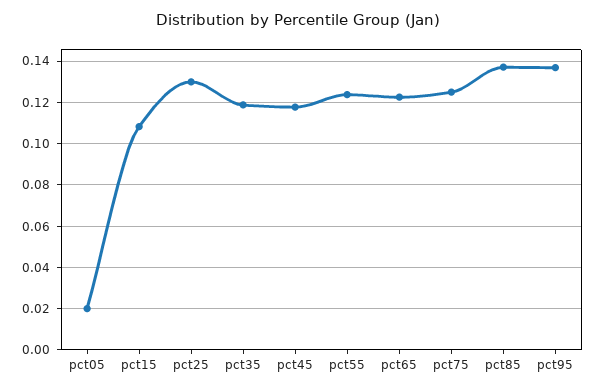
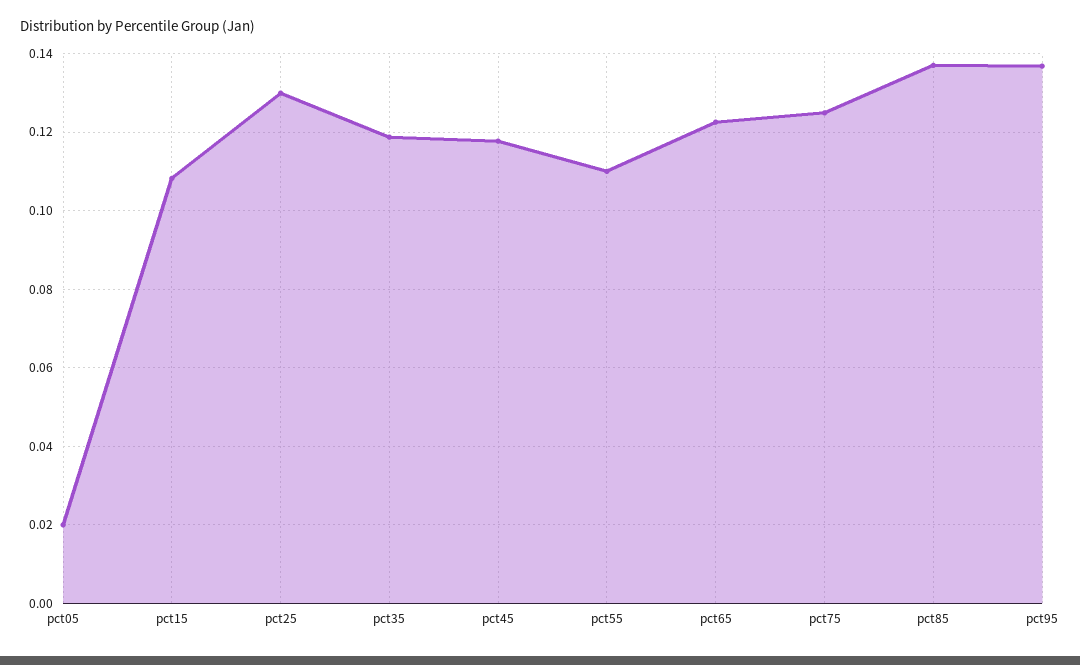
  {
    "pct05": 0.02,
    "pct15": 0.108,
    "pct25": 0.13,
    "pct35": 0.118,
    "pct45": 0.118,
-   "pct55": 0.125,
+   "pct55": 0.11,
    "pct65": 0.122,
    "pct75": 0.124,
    "pct85": 0.138,
    "pct95": 0.136
  }

